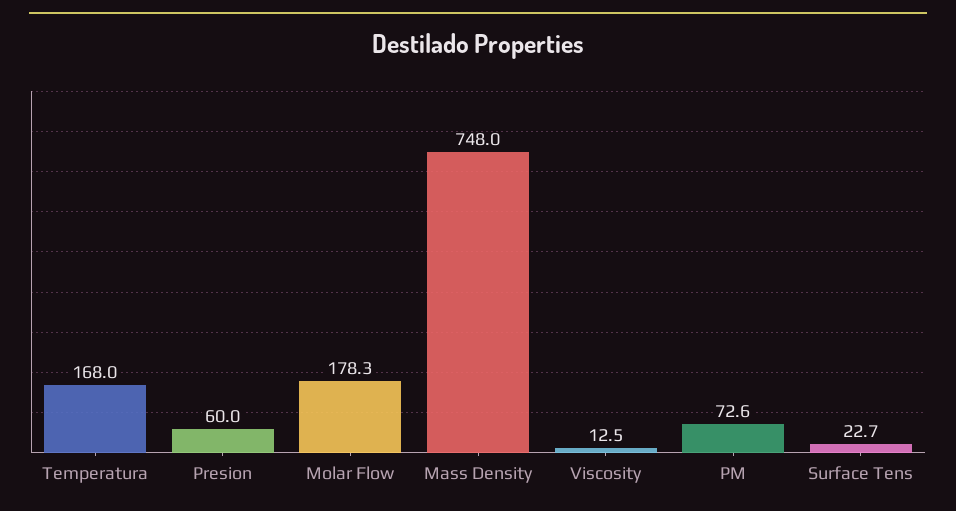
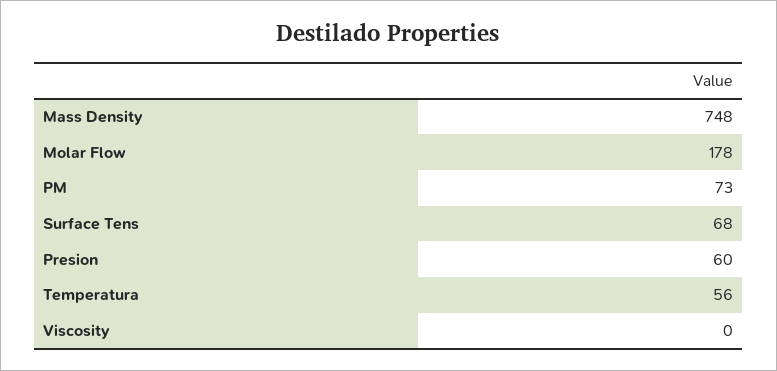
  {
-   "Temperatura": 168,
+   "Temperatura": 56,
    "Presion": 60,
    "Molar Flow": 178.3,
    "Mass Density": 748,
-   "Viscosity": 12.5,
+   "Viscosity": 0,
    "PM": 72.6,
-   "Surface Tens": 22.7
+   "Surface Tens": 68
  }

